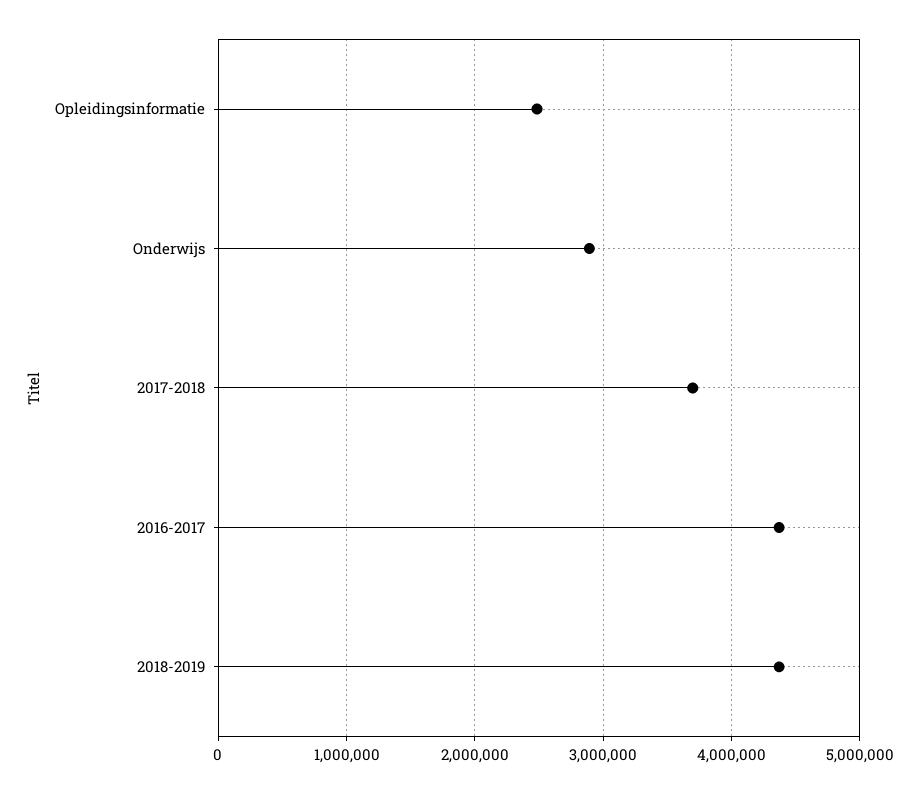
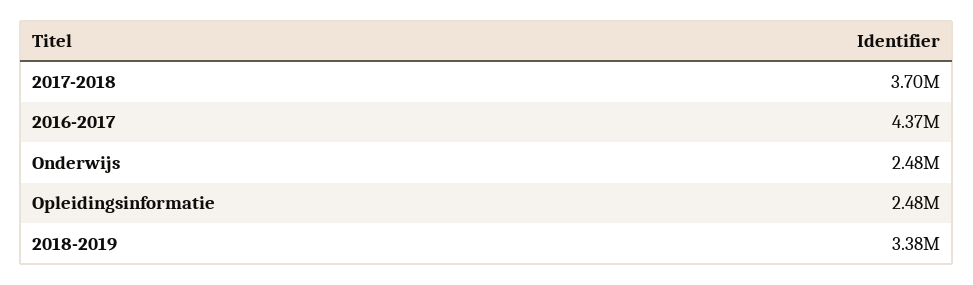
  {
    "Opleidingsinformatie": 2480000,
-   "Onderwijs": 2900000,
+   "Onderwijs": 2480000,
    "2017-2018": 3700000,
    "2016-2017": 4370000,
-   "2018-2019": 4400000
+   "2018-2019": 3380000
  }

